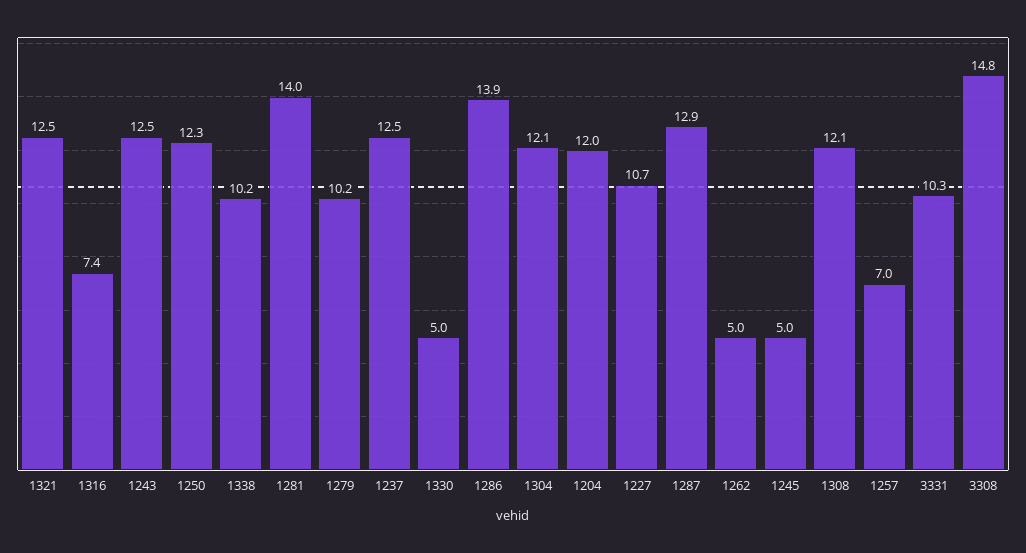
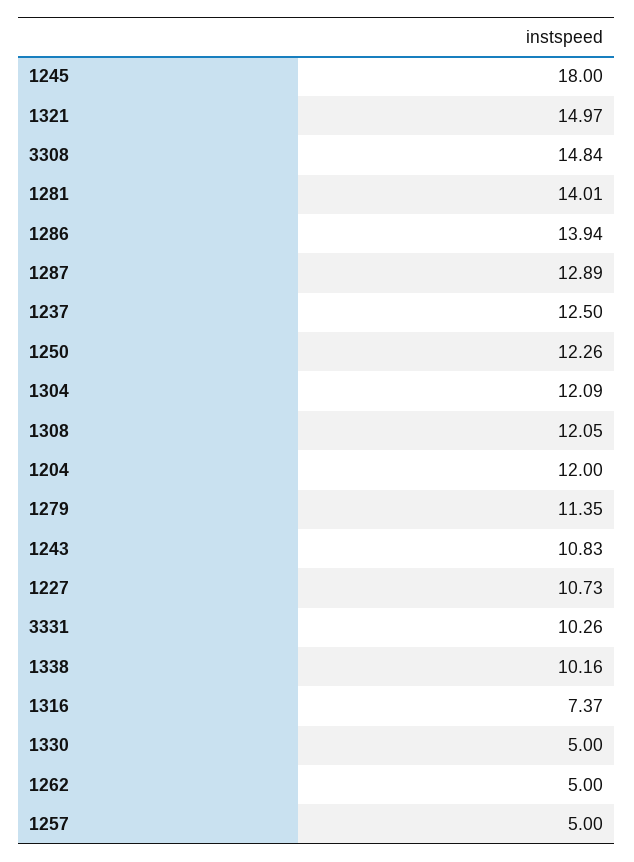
  {
-   "1321": 12.5,
+   "1321": 14.97,
    "1316": 7.37,
-   "1243": 12.5,
+   "1243": 10.83,
    "1250": 12.26,
    "1338": 10.16,
    "1281": 14.01,
-   "1279": 10.2,
+   "1279": 11.35,
    "1237": 12.5,
    "1330": 5,
    "1286": 13.94,
    "1304": 12.09,
    "1204": 12,
    "1227": 10.73,
    "1287": 12.89,
    "1262": 5,
-   "1245": 5,
+   "1245": 18,
    "1308": 12.05,
-   "1257": 7,
+   "1257": 5,
    "3331": 10.26,
    "3308": 14.84
  }

